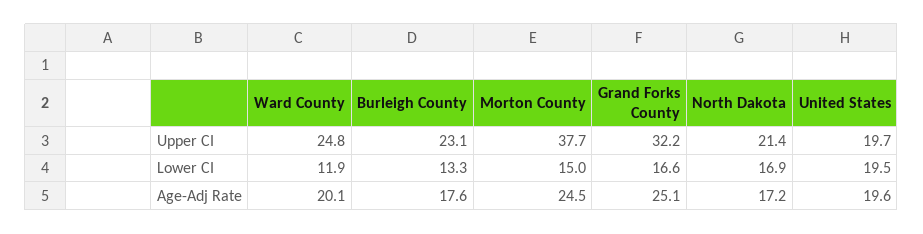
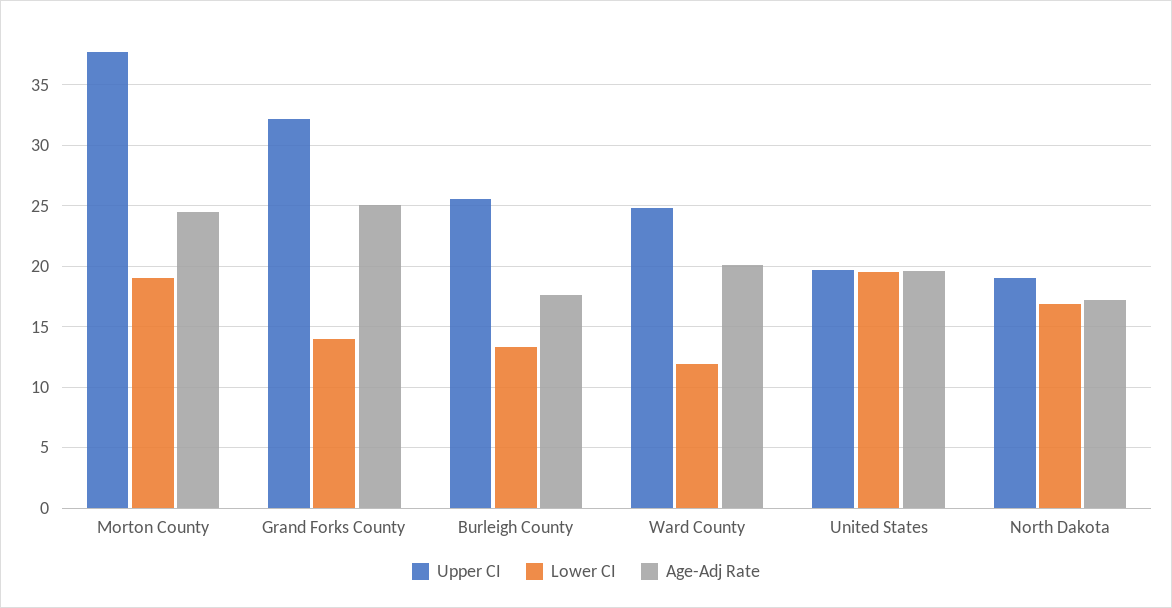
  {
    "Upper CI": {
      "Ward County": 24.8,
-     "Burleigh County": 23.1,
+     "Burleigh County": 25.5,
      "Morton County": 37.7,
      "Grand Forks County": 32.2,
-     "North Dakota": 21.4,
+     "North Dakota": 19,
      "United States": 19.7
    },
    "Lower CI": {
      "Ward County": 11.9,
      "Burleigh County": 13.3,
-     "Morton County": 15,
+     "Morton County": 19,
-     "Grand Forks County": 16.6,
+     "Grand Forks County": 14,
      "North Dakota": 16.9,
      "United States": 19.5
    },
    "Age-Adj Rate": {
      "Ward County": 20.1,
      "Burleigh County": 17.6,
      "Morton County": 24.5,
      "Grand Forks County": 25.1,
      "North Dakota": 17.2,
      "United States": 19.6
    }
  }

